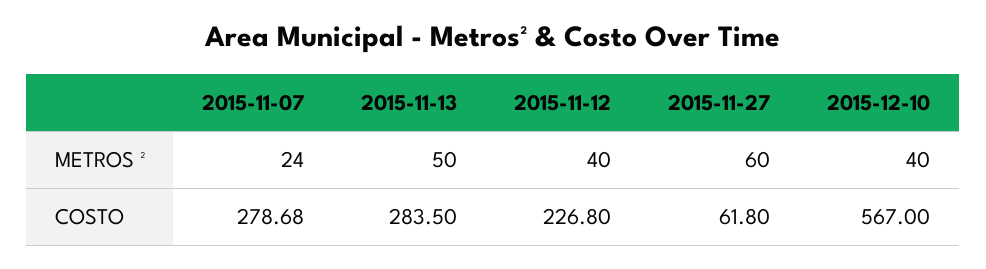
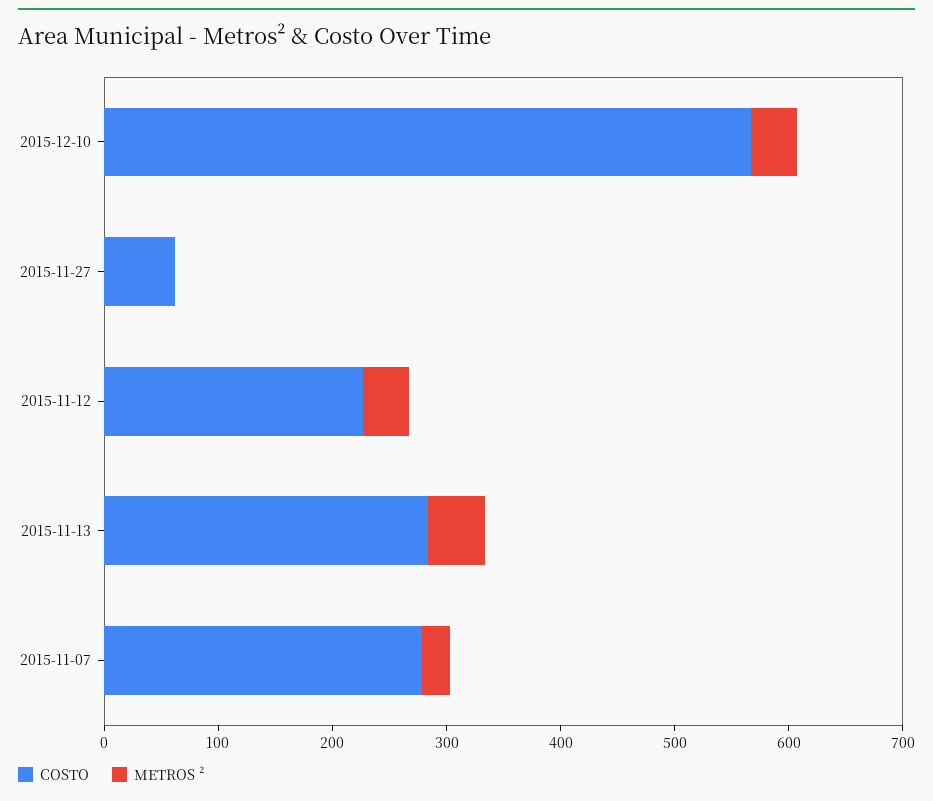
  {
    "METROS ²": {
      "2015-11-07": 24,
      "2015-11-13": 50,
      "2015-11-12": 40,
-     "2015-11-27": 60,
+     "2015-11-27": 0,
      "2015-12-10": 40
    },
    "COSTO": {
      "2015-11-07": 278.68,
      "2015-11-13": 283.5,
      "2015-11-12": 226.8,
      "2015-11-27": 61.8,
      "2015-12-10": 567
    }
  }

